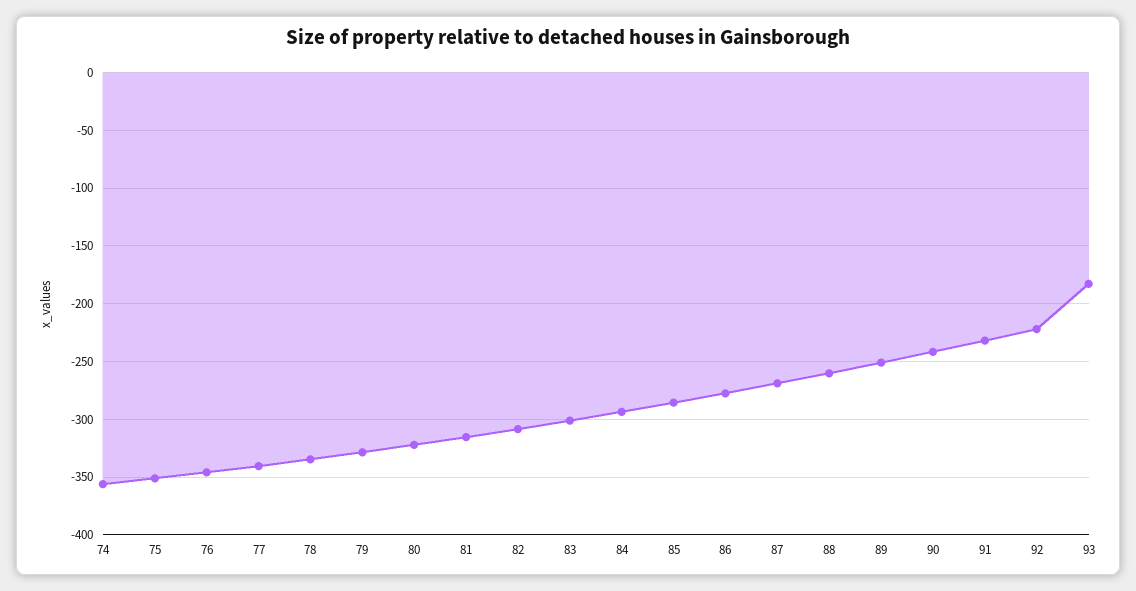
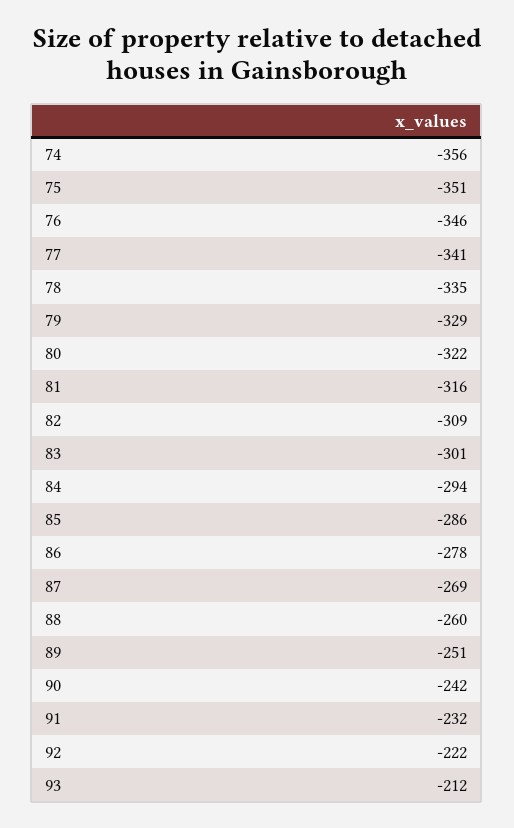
  {
    "74": -356,
    "75": -351,
    "76": -346,
    "77": -341,
    "78": -335,
    "79": -329,
    "80": -322,
    "81": -316,
    "82": -309,
    "83": -301,
    "84": -294,
    "85": -286,
    "86": -278,
    "87": -269,
    "88": -260,
    "89": -251,
    "90": -242,
    "91": -232,
    "92": -222,
-   "93": -180
+   "93": -212
  }

